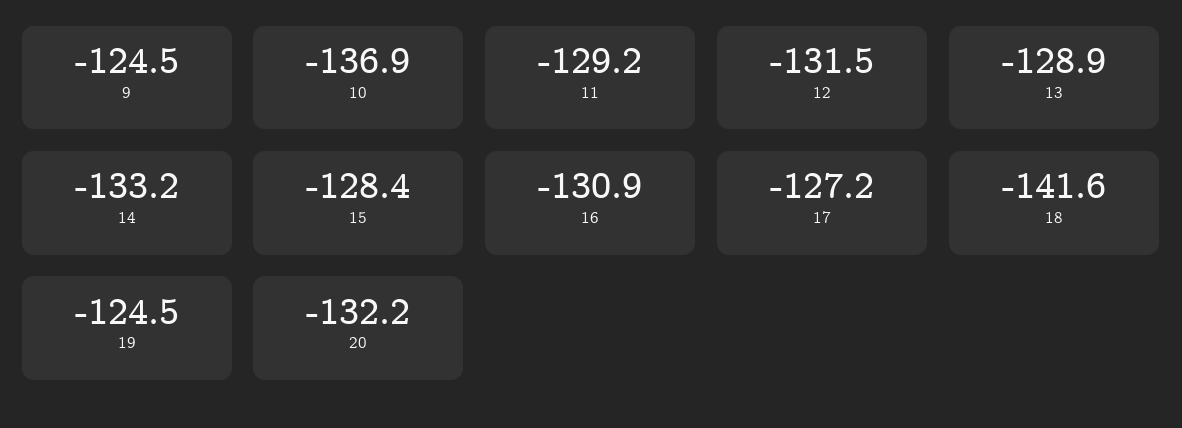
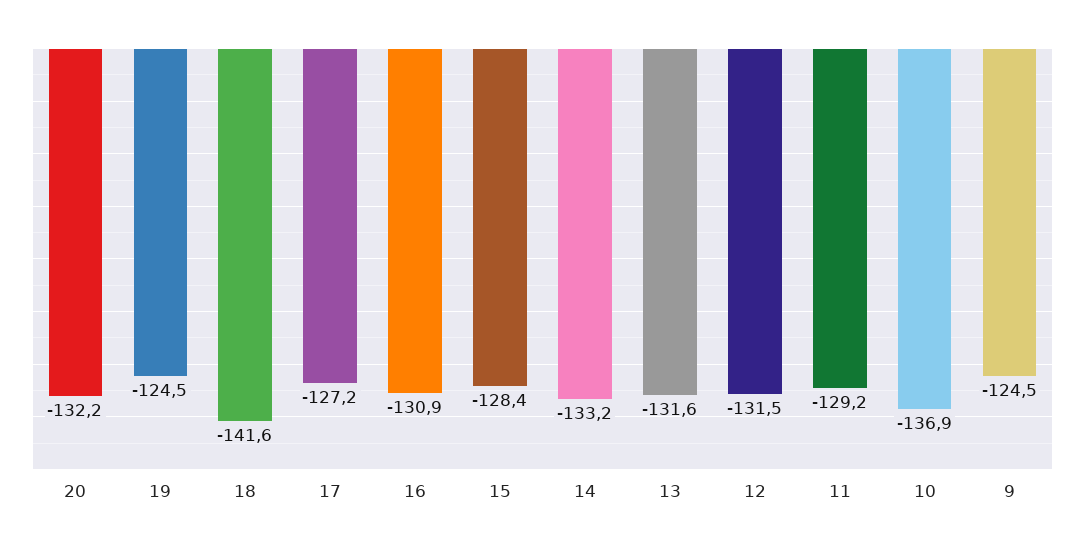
  {
    "9": -124.5,
    "10": -136.9,
    "11": -129.2,
    "12": -131.5,
-   "13": -128.9,
+   "13": -131.6,
    "14": -133.2,
    "15": -128.4,
    "16": -130.9,
    "17": -127.2,
    "18": -141.6,
    "19": -124.5,
    "20": -132.2
  }

